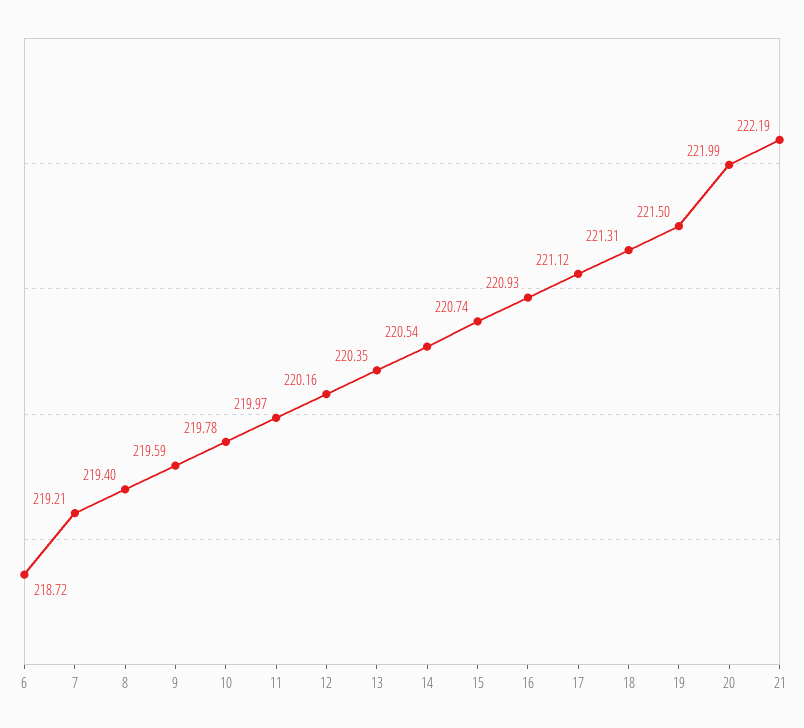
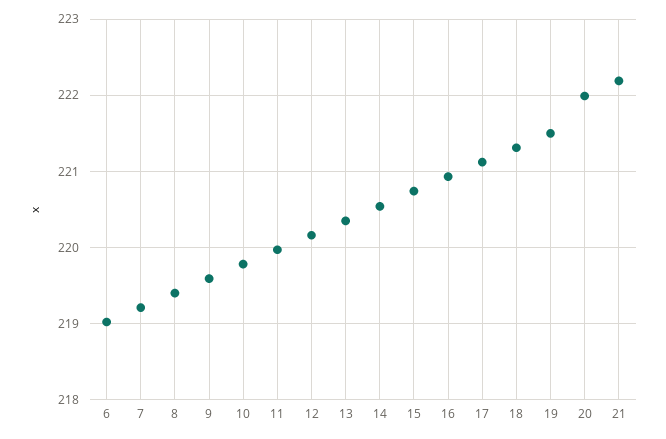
  {
-   "6": 218.72,
+   "6": 219,
    "7": 219.21,
    "8": 219.4,
    "9": 219.59,
    "10": 219.78,
    "11": 219.97,
    "12": 220.16,
    "13": 220.35,
    "14": 220.54,
    "15": 220.74,
    "16": 220.93,
    "17": 221.12,
    "18": 221.31,
    "19": 221.5,
    "20": 221.99,
    "21": 222.19
  }

